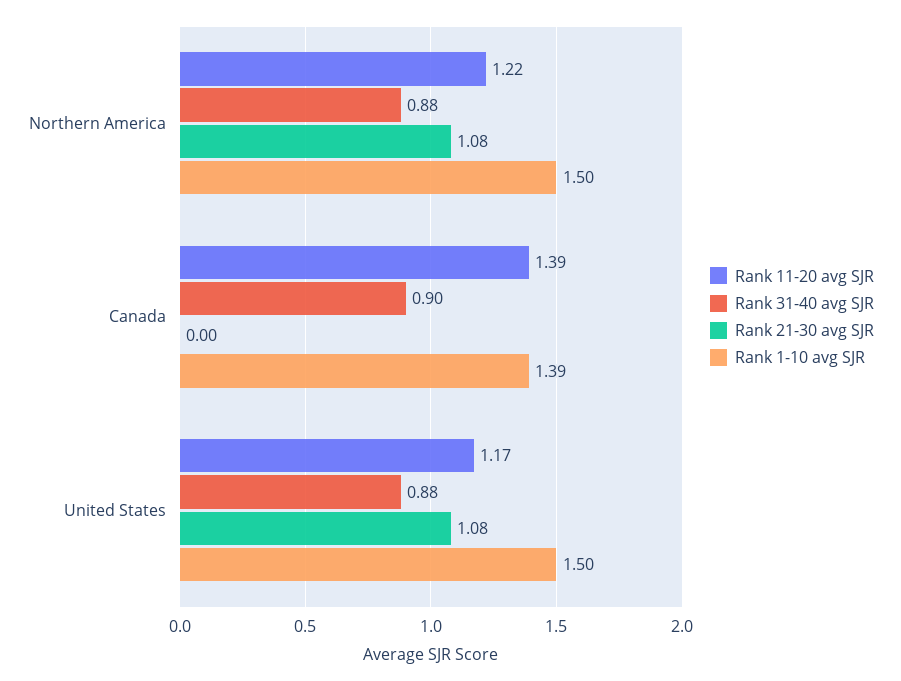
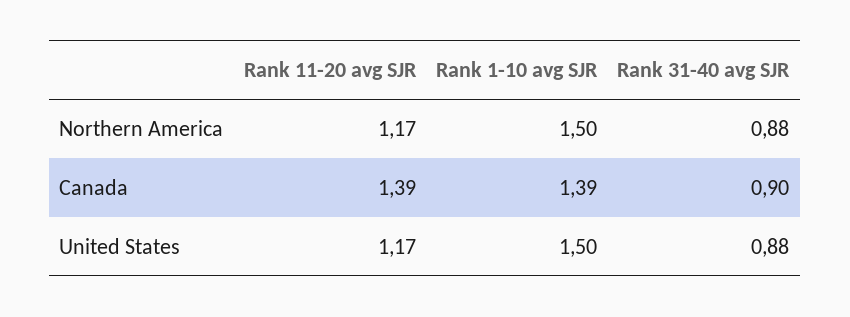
  {
    "Rank 11-20 avg SJR": {
-     "Northern America": 1.22,
+     "Northern America": 1.17,
      "Canada": 1.39,
      "United States": 1.17
    },
    "Rank 31-40 avg SJR": {
      "Northern America": 0.88,
      "Canada": 0.9,
      "United States": 0.88
    },
-   "Rank 21-30 avg SJR": {
-     "Northern America": 1.08,
-     "Canada": 0,
-     "United States": 1.08
-   },
    "Rank 1-10 avg SJR": {
      "Northern America": 1.5,
      "Canada": 1.39,
      "United States": 1.5
    }
  }

